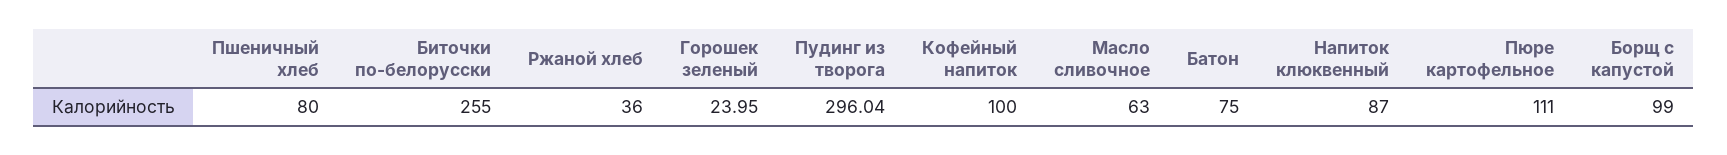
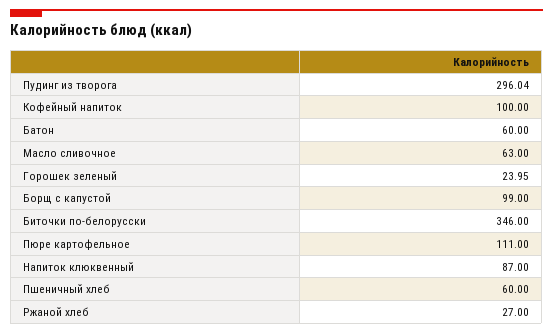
  {
-   "Пшеничный хлеб": 80,
+   "Пшеничный хлеб": 60,
-   "Биточки по-белорусски": 255,
+   "Биточки по-белорусски": 346,
-   "Ржаной хлеб": 36,
+   "Ржаной хлеб": 27,
    "Горошек зеленый": 23.95,
    "Пудинг из творога": 296.04,
    "Кофейный напиток": 100,
    "Масло сливочное": 63,
-   "Батон": 75,
+   "Батон": 60,
    "Напиток клюквенный": 87,
    "Пюре картофельное": 111,
    "Борщ с капустой": 99
  }

